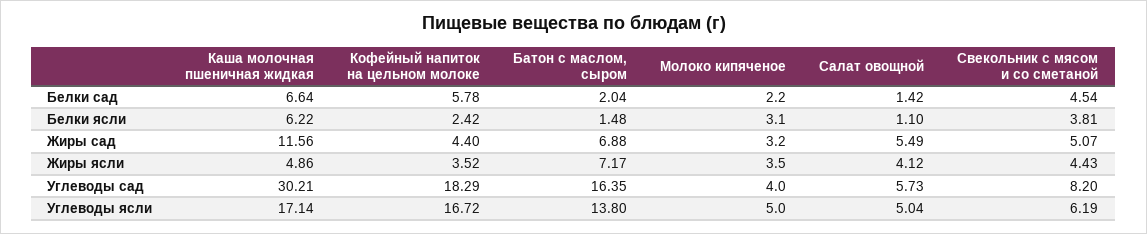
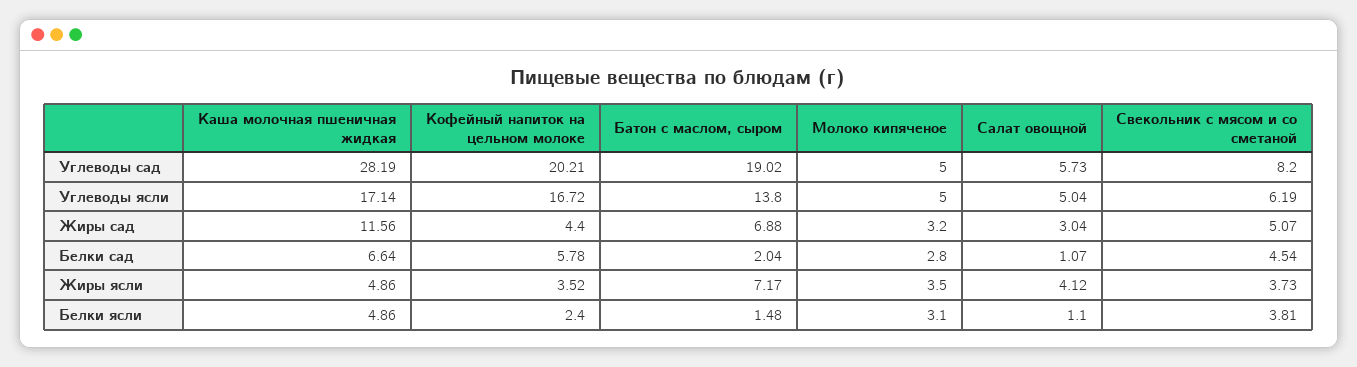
  {
    "Каша молочная пшеничная жидкая": {
      "Белки сад": 6.64,
-     "Белки ясли": 6.22,
+     "Белки ясли": 4.86,
      "Жиры сад": 11.56,
      "Жиры ясли": 4.86,
-     "Углеводы сад": 30.21,
+     "Углеводы сад": 28.19,
      "Углеводы ясли": 17.14
    },
    "Кофейный напиток на цельном молоке": {
      "Белки сад": 5.78,
-     "Белки ясли": 2.42,
+     "Белки ясли": 2.4,
      "Жиры сад": 4.4,
      "Жиры ясли": 3.52,
-     "Углеводы сад": 18.29,
+     "Углеводы сад": 20.21,
      "Углеводы ясли": 16.72
    },
    "Батон с маслом, сыром": {
      "Белки сад": 2.04,
      "Белки ясли": 1.48,
      "Жиры сад": 6.88,
      "Жиры ясли": 7.17,
-     "Углеводы сад": 16.35,
+     "Углеводы сад": 19.02,
      "Углеводы ясли": 13.8
    },
    "Молоко кипяченое": {
-     "Белки сад": 2.2,
+     "Белки сад": 2.8,
      "Белки ясли": 3.1,
      "Жиры сад": 3.2,
      "Жиры ясли": 3.5,
-     "Углеводы сад": 4,
+     "Углеводы сад": 5,
      "Углеводы ясли": 5
    },
    "Салат овощной": {
-     "Белки сад": 1.42,
+     "Белки сад": 1.07,
      "Белки ясли": 1.1,
-     "Жиры сад": 5.49,
+     "Жиры сад": 3.04,
      "Жиры ясли": 4.12,
      "Углеводы сад": 5.73,
      "Углеводы ясли": 5.04
    },
    "Свекольник с мясом и со сметаной": {
      "Белки сад": 4.54,
      "Белки ясли": 3.81,
      "Жиры сад": 5.07,
-     "Жиры ясли": 4.43,
+     "Жиры ясли": 3.73,
      "Углеводы сад": 8.2,
      "Углеводы ясли": 6.19
    }
  }

